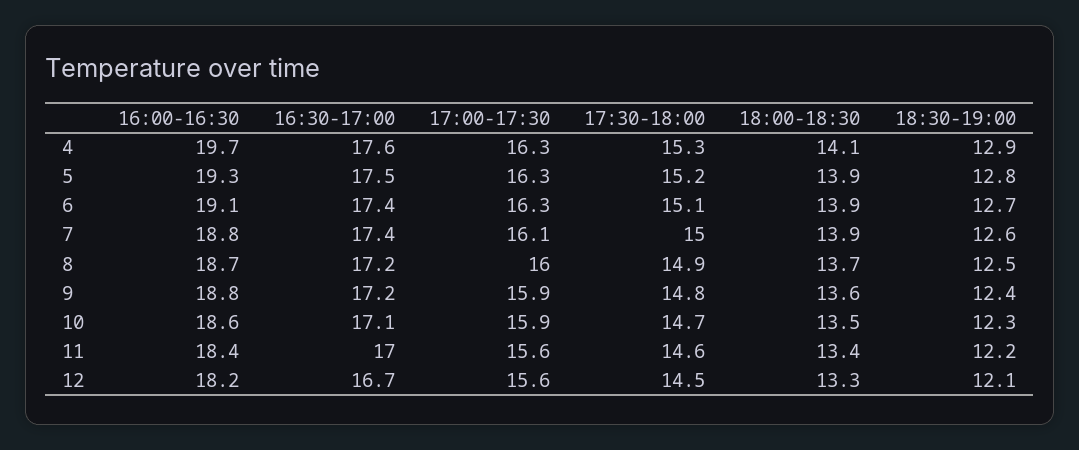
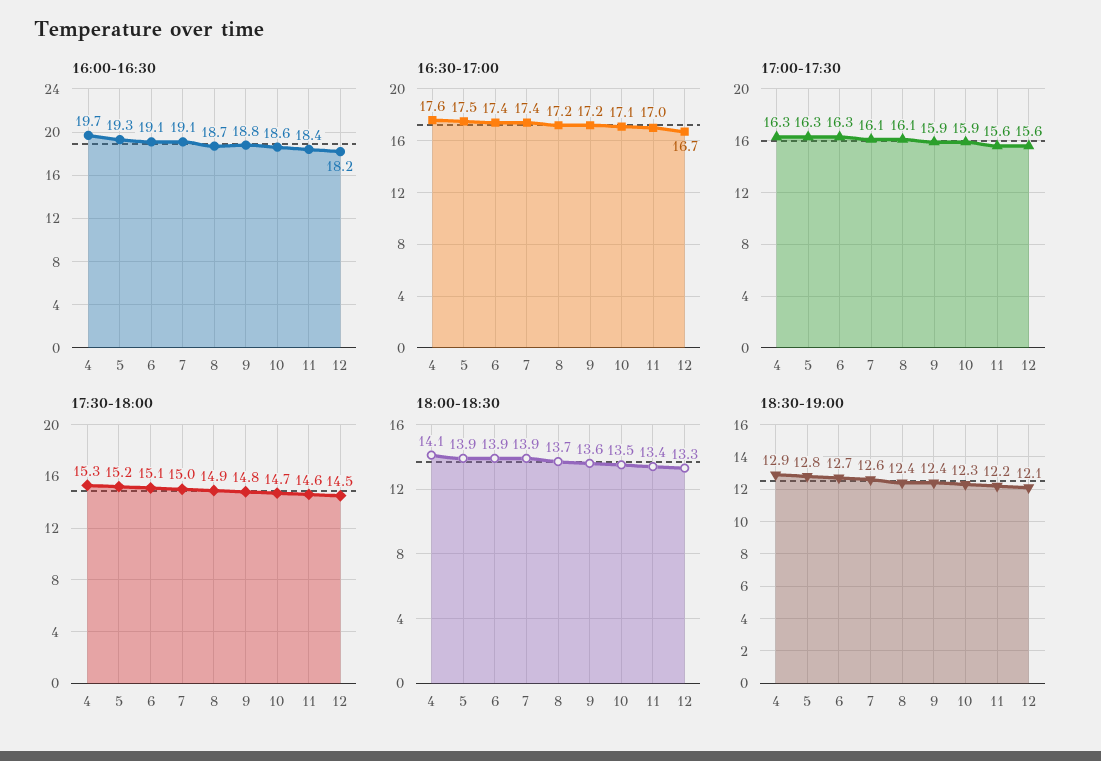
  {
    "16:00-16:30": {
      "4": 19.7,
      "5": 19.3,
      "6": 19.1,
-     "7": 18.8,
+     "7": 19.1,
      "8": 18.7,
      "9": 18.8,
      "10": 18.6,
      "11": 18.4,
      "12": 18.2
    },
    "16:30-17:00": {
      "4": 17.6,
      "5": 17.5,
      "6": 17.4,
      "7": 17.4,
      "8": 17.2,
      "9": 17.2,
      "10": 17.1,
      "11": 17,
      "12": 16.7
    },
    "17:00-17:30": {
      "4": 16.3,
      "5": 16.3,
      "6": 16.3,
      "7": 16.1,
-     "8": 16,
+     "8": 16.1,
      "9": 15.9,
      "10": 15.9,
      "11": 15.6,
      "12": 15.6
    },
    "17:30-18:00": {
      "4": 15.3,
      "5": 15.2,
      "6": 15.1,
      "7": 15,
      "8": 14.9,
      "9": 14.8,
      "10": 14.7,
      "11": 14.6,
      "12": 14.5
    },
    "18:00-18:30": {
      "4": 14.1,
      "5": 13.9,
      "6": 13.9,
      "7": 13.9,
      "8": 13.7,
      "9": 13.6,
      "10": 13.5,
      "11": 13.4,
      "12": 13.3
    },
    "18:30-19:00": {
      "4": 12.9,
      "5": 12.8,
      "6": 12.7,
      "7": 12.6,
-     "8": 12.5,
+     "8": 12.4,
      "9": 12.4,
      "10": 12.3,
      "11": 12.2,
      "12": 12.1
    }
  }

